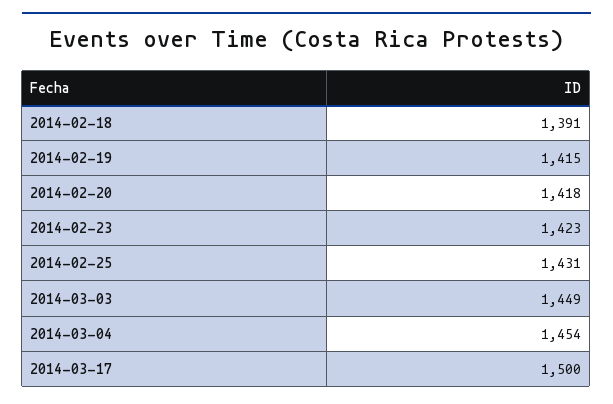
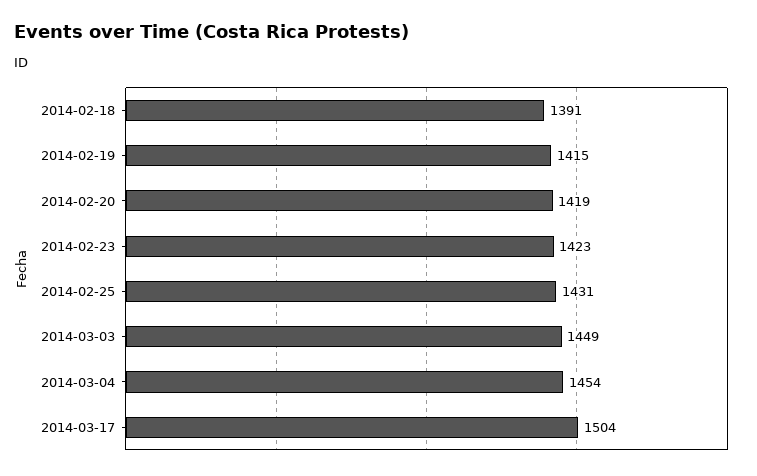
  {
    "2014-02-18": 1391,
    "2014-02-19": 1415,
-   "2014-02-20": 1418,
+   "2014-02-20": 1419,
    "2014-02-23": 1423,
    "2014-02-25": 1431,
    "2014-03-03": 1449,
    "2014-03-04": 1454,
-   "2014-03-17": 1500
+   "2014-03-17": 1504
  }

